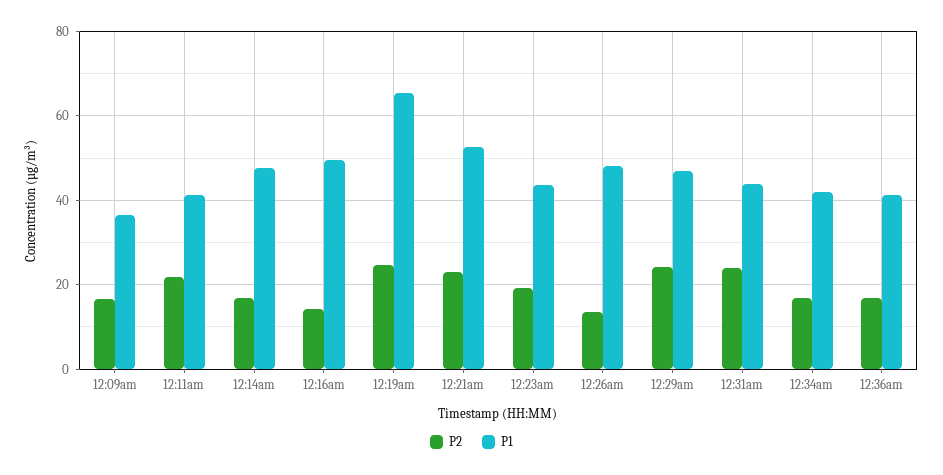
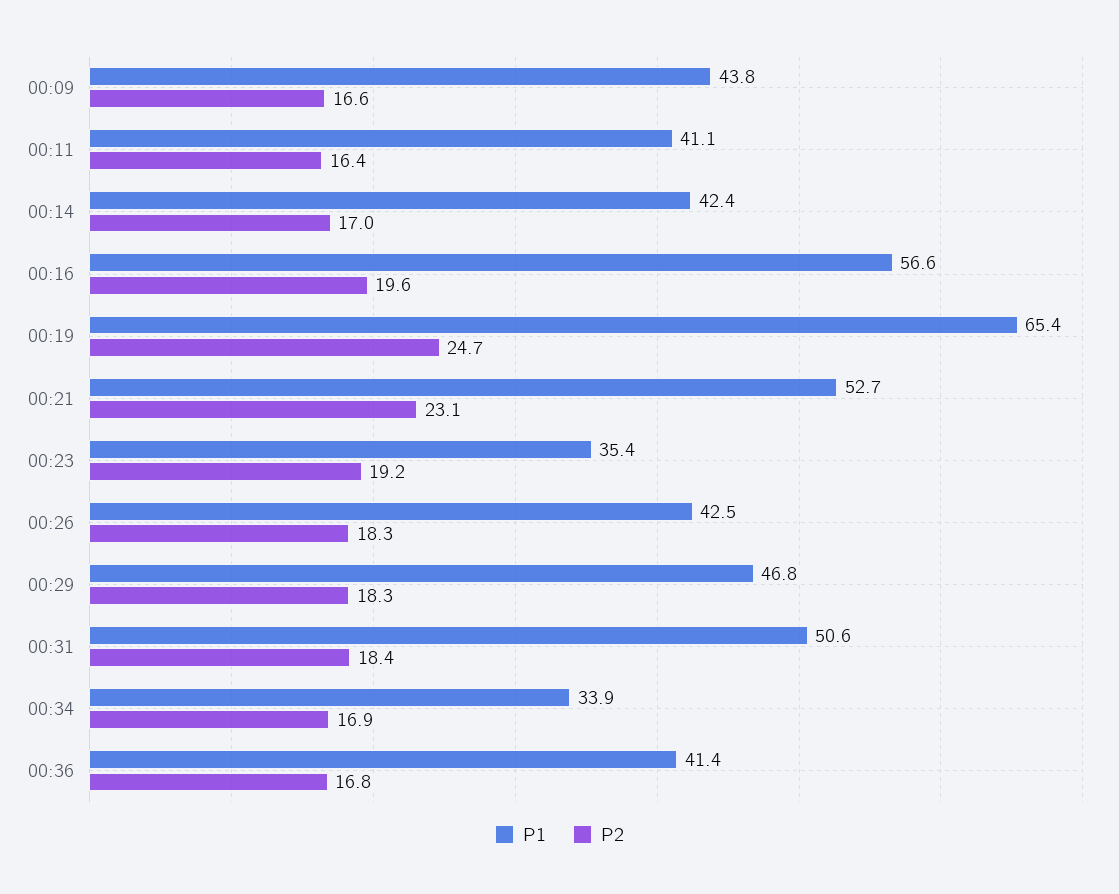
  {
    "P2": {
      "12:09am": 16.6,
-     "12:11am": 22,
+     "12:11am": 16.4,
      "12:14am": 17,
-     "12:16am": 14,
+     "12:16am": 19.6,
      "12:19am": 24.7,
      "12:21am": 23.1,
      "12:23am": 19.2,
-     "12:26am": 14,
+     "12:26am": 18.3,
-     "12:29am": 24,
+     "12:29am": 18.3,
-     "12:31am": 24,
+     "12:31am": 18.4,
      "12:34am": 16.9,
      "12:36am": 16.8
    },
    "P1": {
-     "12:09am": 36,
+     "12:09am": 43.8,
      "12:11am": 41.1,
-     "12:14am": 48,
+     "12:14am": 42.4,
-     "12:16am": 50,
+     "12:16am": 56.6,
      "12:19am": 65.4,
      "12:21am": 52.7,
-     "12:23am": 44,
+     "12:23am": 35.4,
-     "12:26am": 48,
+     "12:26am": 42.5,
      "12:29am": 46.8,
-     "12:31am": 44,
+     "12:31am": 50.6,
-     "12:34am": 42,
+     "12:34am": 33.9,
      "12:36am": 41.4
    }
  }

